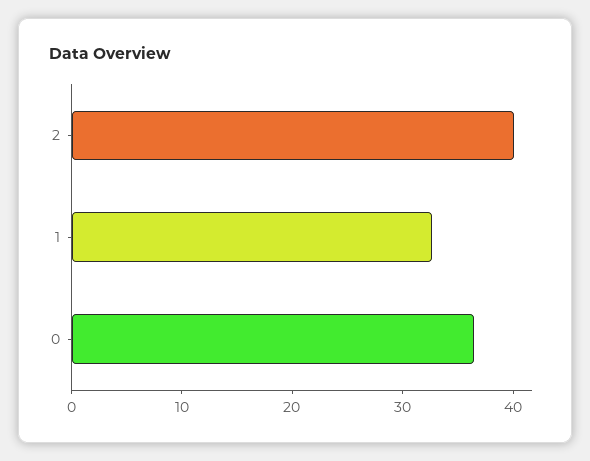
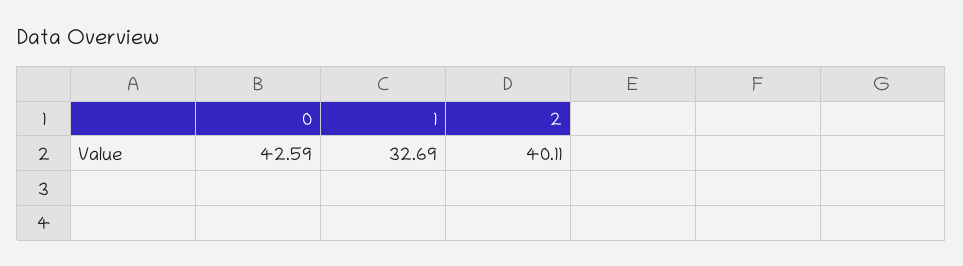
  {
    "2": 40.11,
    "1": 32.69,
-   "0": 36
+   "0": 42.59
  }

